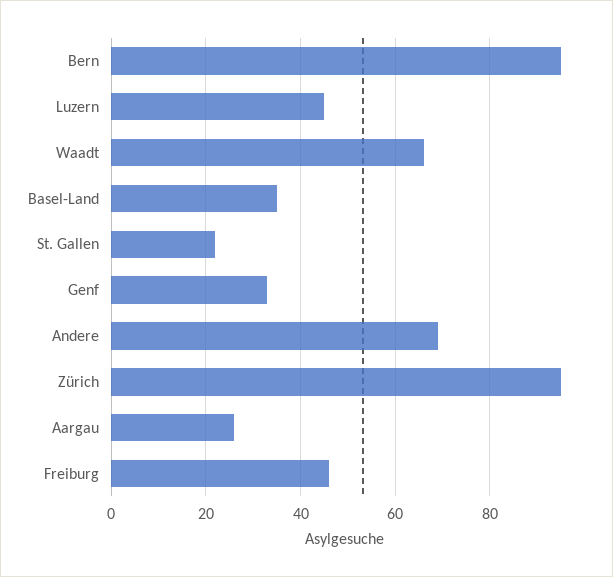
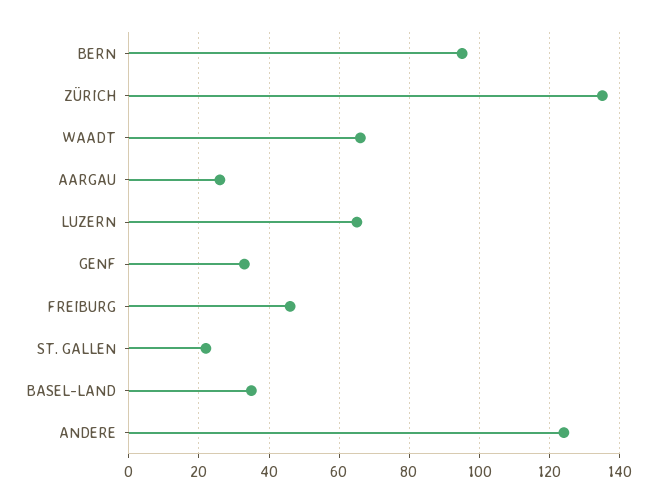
  {
    "Bern": 95,
-   "Luzern": 45,
+   "Luzern": 65,
    "Waadt": 65,
    "Basel-Land": 35,
    "St. Gallen": 20,
    "Genf": 35,
-   "Andere": 70,
+   "Andere": 125,
-   "Zürich": 95,
+   "Zürich": 135,
    "Aargau": 25,
    "Freiburg": 45
  }

